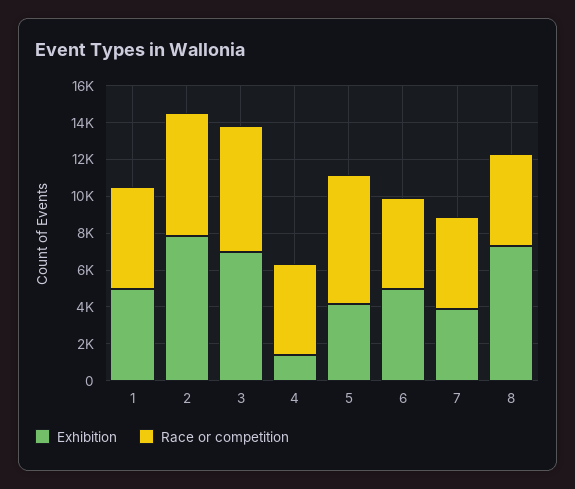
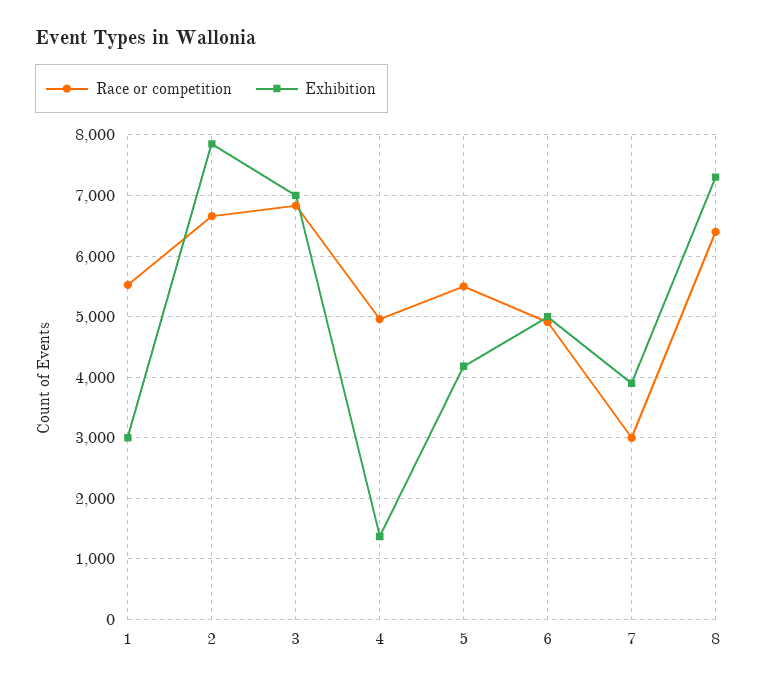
  {
    "Exhibition": {
-     "1": 5000,
+     "1": 3000,
      "2": 7900,
      "3": 7000,
      "4": 1400,
      "5": 4200,
      "6": 5000,
      "7": 3900,
      "8": 7300
    },
    "Race or competition": {
      "1": 5500,
      "2": 6700,
      "3": 6800,
      "4": 5000,
-     "5": 7000,
+     "5": 5500,
      "6": 4900,
-     "7": 5000,
+     "7": 3000,
-     "8": 5000
+     "8": 6400
    }
  }

